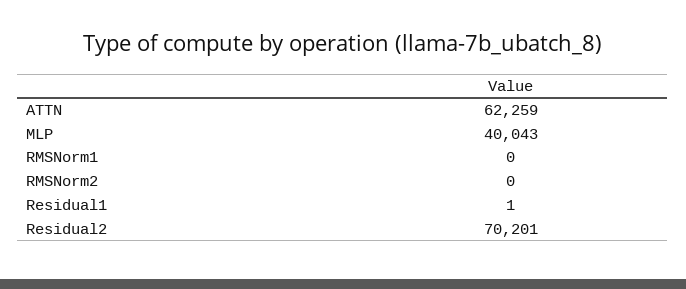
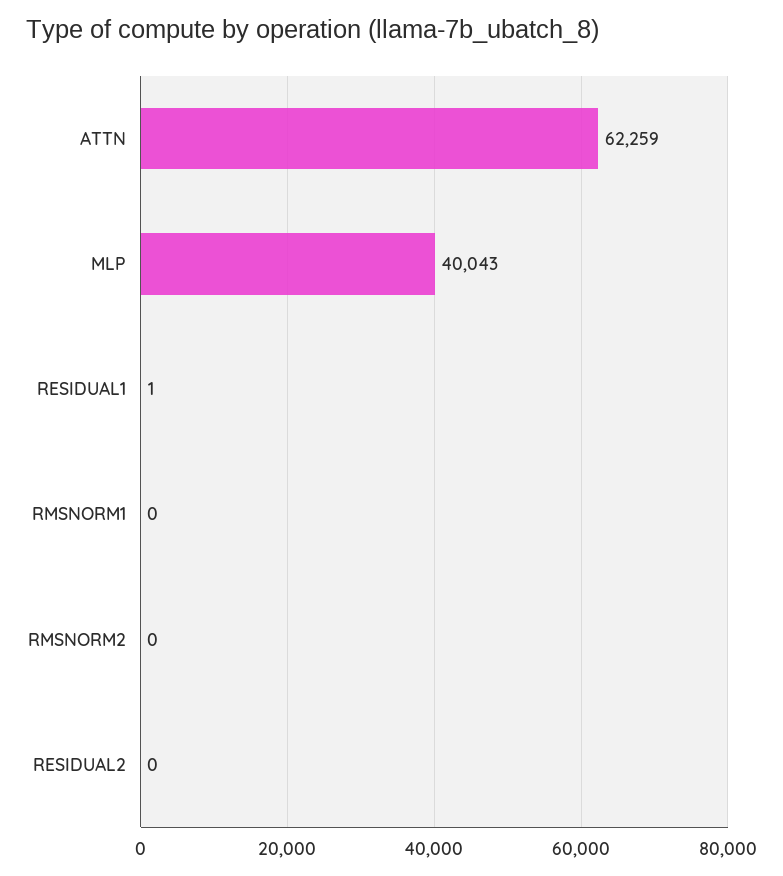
  {
    "ATTN": 62259,
    "MLP": 40043,
    "RMSNorm1": 0,
    "RMSNorm2": 0,
    "Residual1": 1,
-   "Residual2": 70201
+   "Residual2": 0
  }

